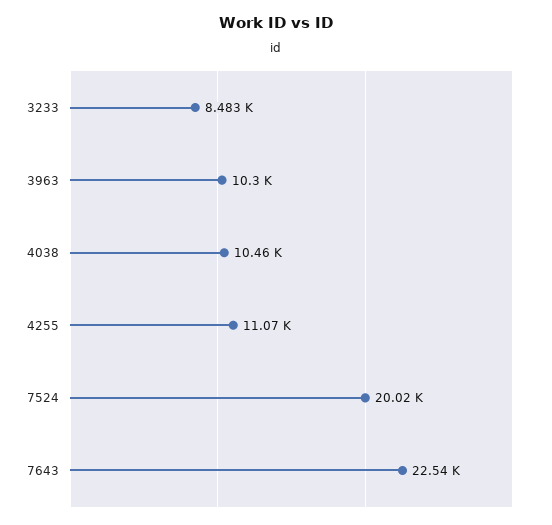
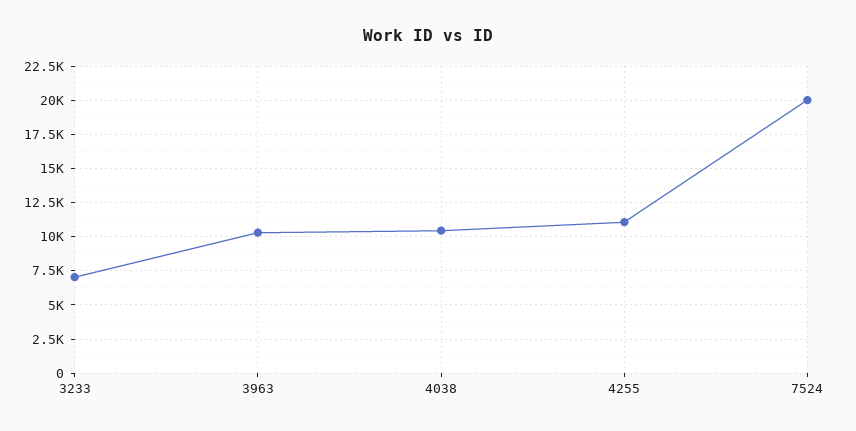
  {
-   "3233": 8483,
+   "3233": 7000,
    "3963": 10300,
    "4038": 10460,
    "4255": 11070,
-   "7524": 20020,
+   "7524": 20020
-   "7643": 22540
  }

